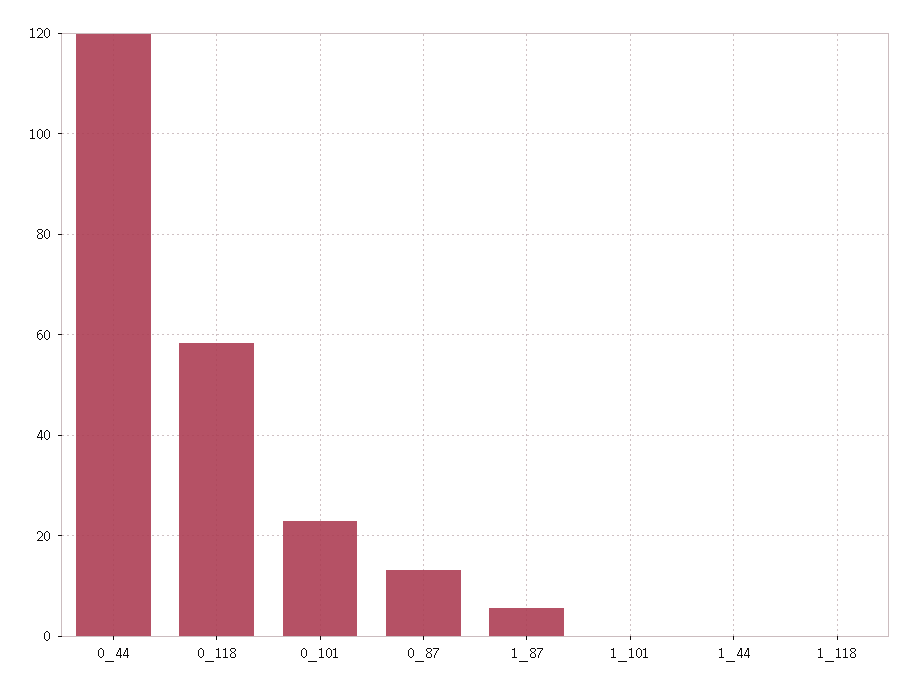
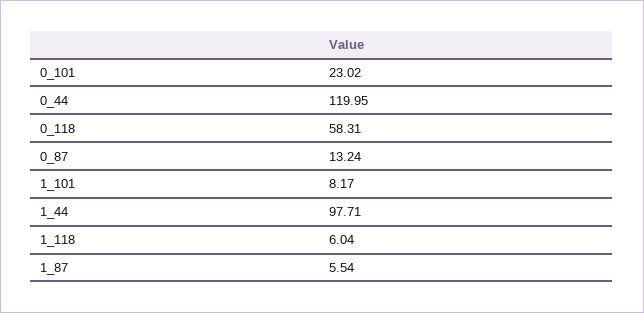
  {
    "0_44": 119.95,
    "0_118": 58.31,
    "0_101": 23.02,
    "0_87": 13.24,
    "1_87": 5.54,
-   "1_101": 0,
+   "1_101": 8.17,
-   "1_44": 0,
+   "1_44": 97.71,
-   "1_118": 0
+   "1_118": 6.04
  }

